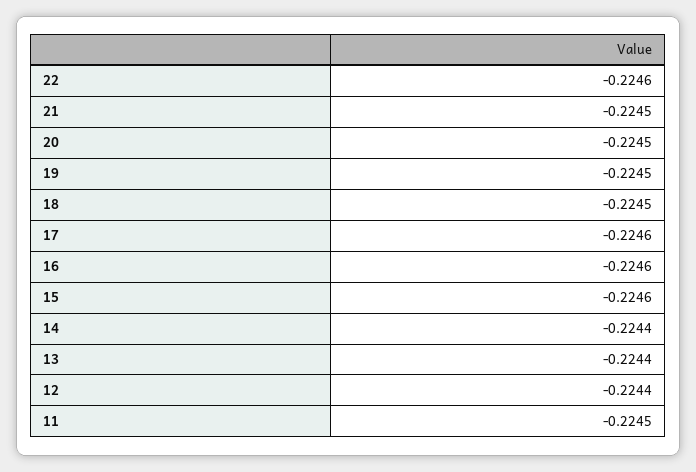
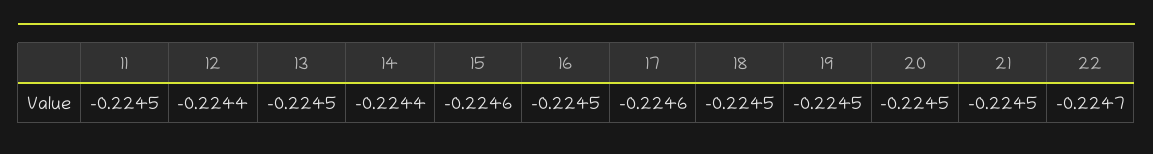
  {
-   "22": -0.2246,
+   "22": -0.2247,
    "21": -0.2245,
    "20": -0.2245,
    "19": -0.2245,
    "18": -0.2245,
    "17": -0.2246,
-   "16": -0.2246,
+   "16": -0.2245,
    "15": -0.2246,
    "14": -0.2244,
-   "13": -0.2244,
+   "13": -0.2245,
    "12": -0.2244,
    "11": -0.2245
  }

